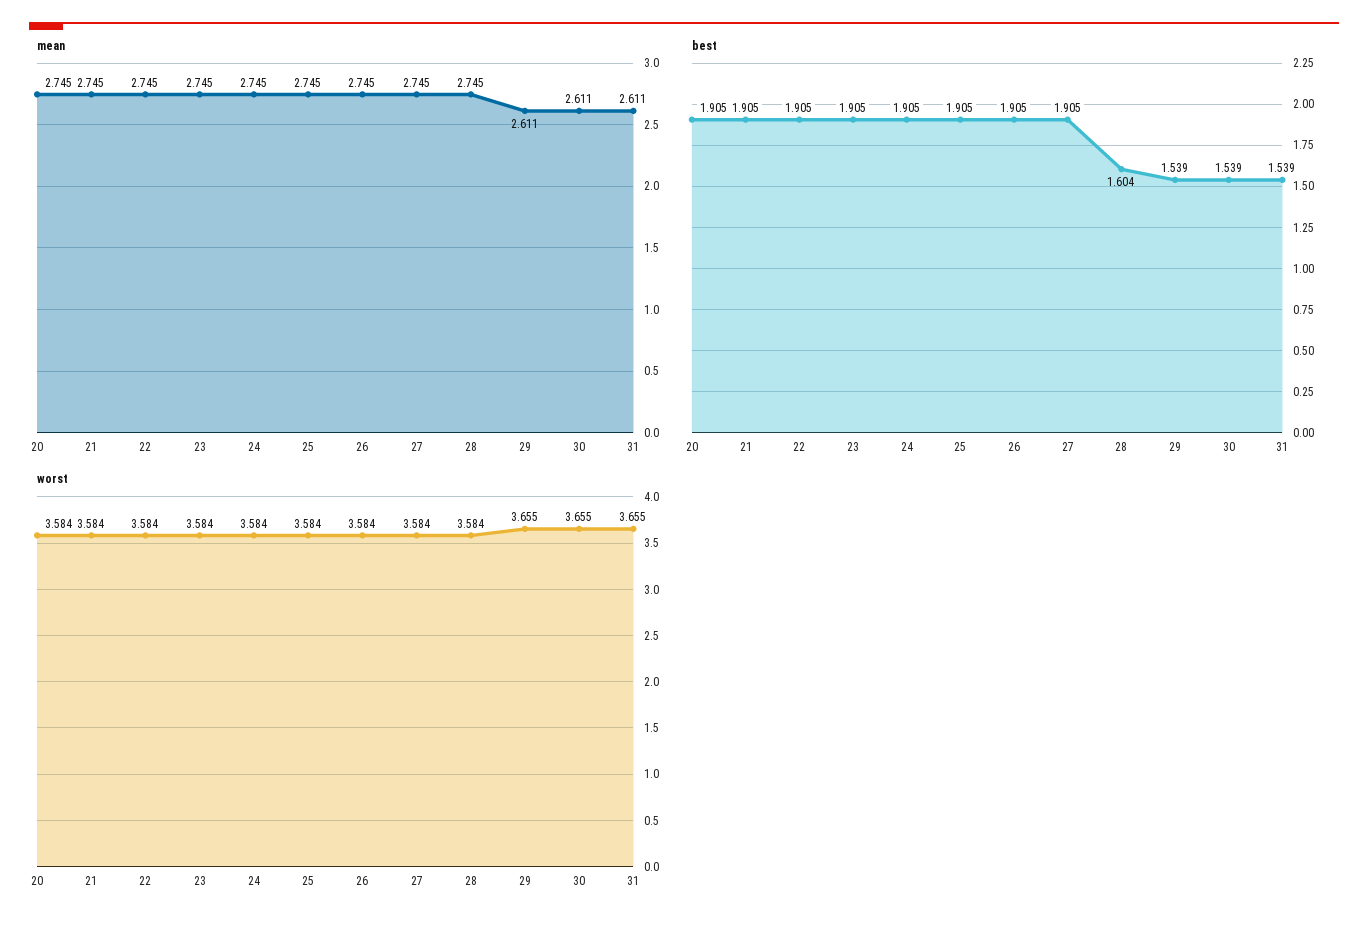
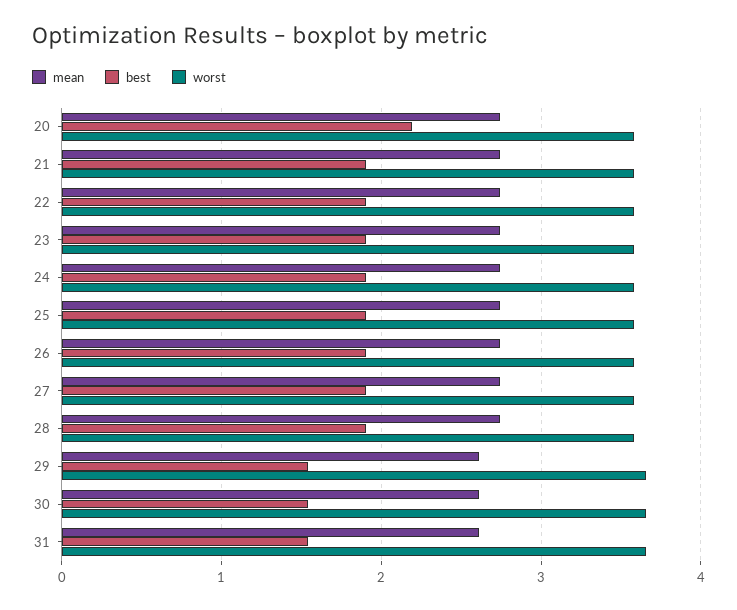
  {
    "mean": {
      "20": 2.745,
      "21": 2.745,
      "22": 2.745,
      "23": 2.745,
      "24": 2.745,
      "25": 2.745,
      "26": 2.745,
      "27": 2.745,
      "28": 2.745,
      "29": 2.611,
      "30": 2.611,
      "31": 2.611
    },
    "best": {
-     "20": 1.905,
+     "20": 2.2,
      "21": 1.905,
      "22": 1.905,
      "23": 1.905,
      "24": 1.905,
      "25": 1.905,
      "26": 1.905,
      "27": 1.905,
-     "28": 1.604,
+     "28": 1.9,
      "29": 1.539,
      "30": 1.539,
      "31": 1.539
    },
    "worst": {
      "20": 3.584,
      "21": 3.584,
      "22": 3.584,
      "23": 3.584,
      "24": 3.584,
      "25": 3.584,
      "26": 3.584,
      "27": 3.584,
      "28": 3.584,
      "29": 3.655,
      "30": 3.655,
      "31": 3.655
    }
  }

